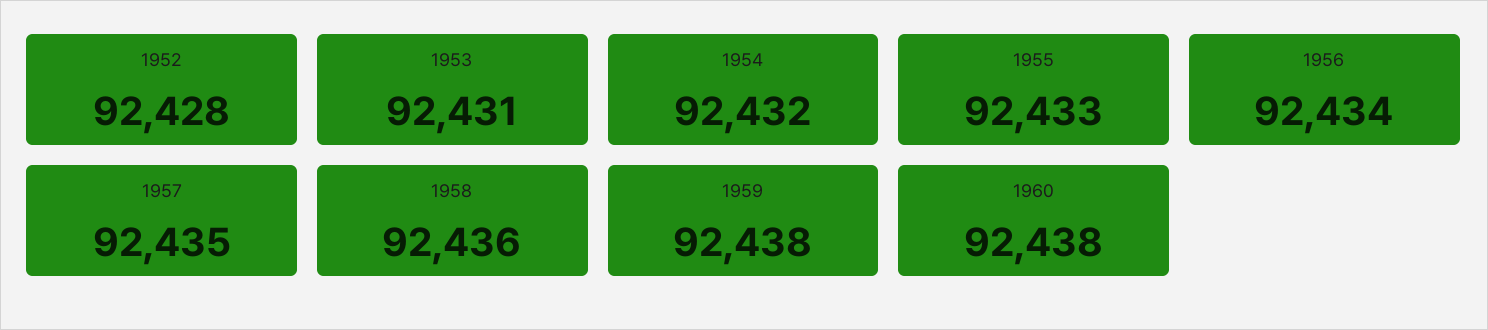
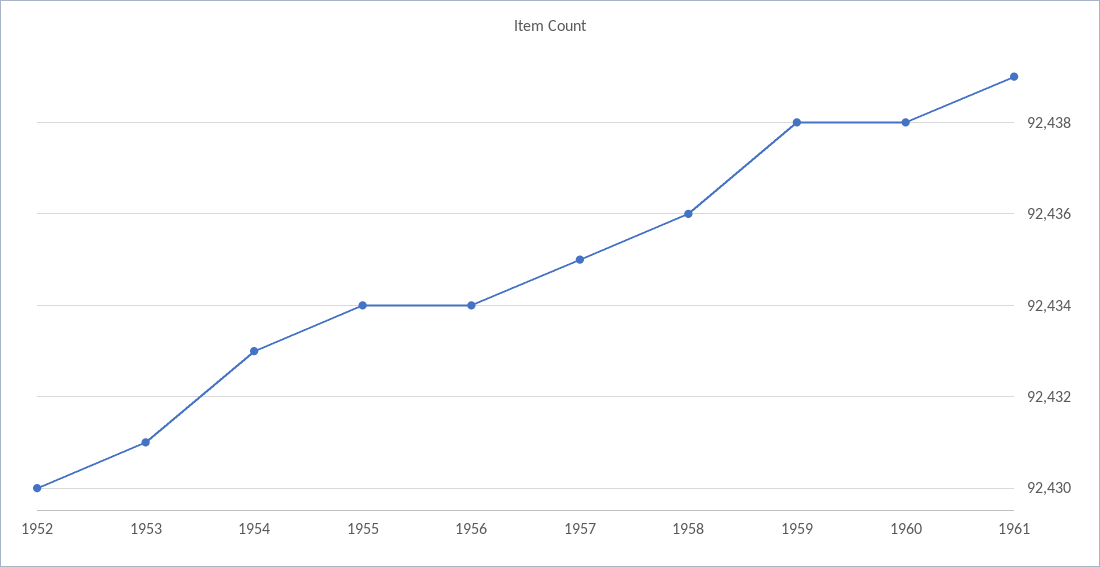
  {
-   "1952": 92428,
+   "1952": 92430,
    "1953": 92431,
-   "1954": 92432,
+   "1954": 92433,
-   "1955": 92433,
+   "1955": 92434,
    "1956": 92434,
    "1957": 92435,
    "1958": 92436,
    "1959": 92438,
-   "1960": 92438
+   "1960": 92438,
+   "1961": 92439
  }

